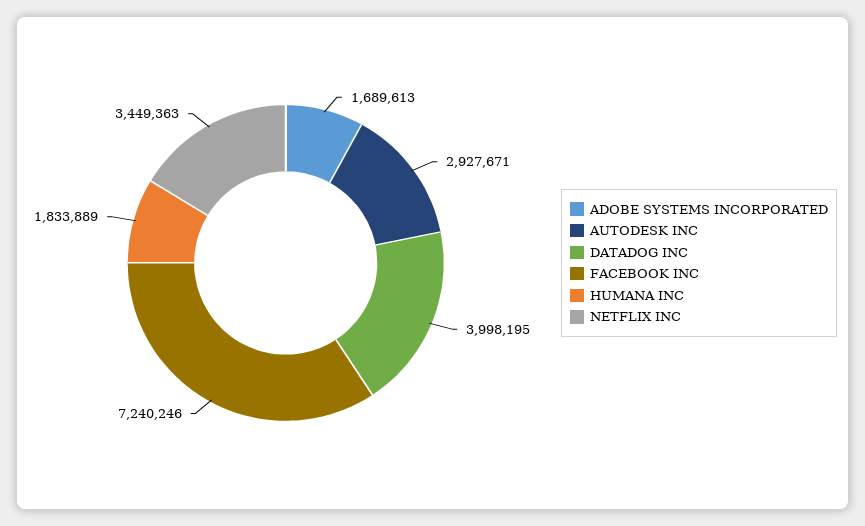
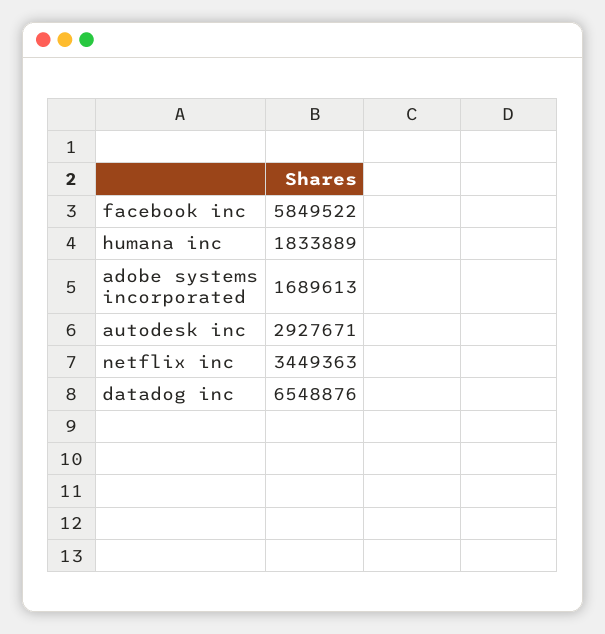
  {
    "ADOBE SYSTEMS INCORPORATED": 1689613,
    "AUTODESK INC": 2927671,
-   "DATADOG INC": 3998195,
+   "DATADOG INC": 6548876,
-   "FACEBOOK INC": 7240246,
+   "FACEBOOK INC": 5849522,
    "HUMANA INC": 1833889,
    "NETFLIX INC": 3449363
  }

